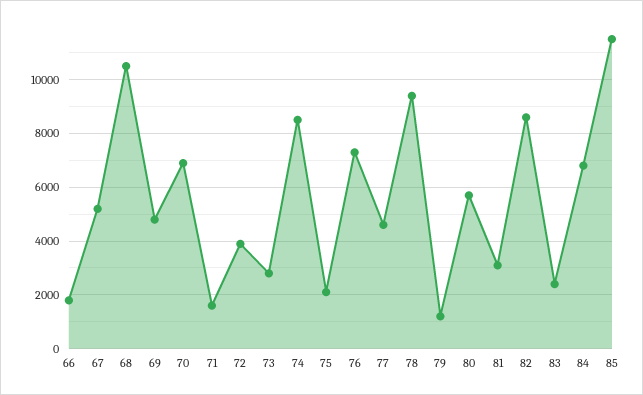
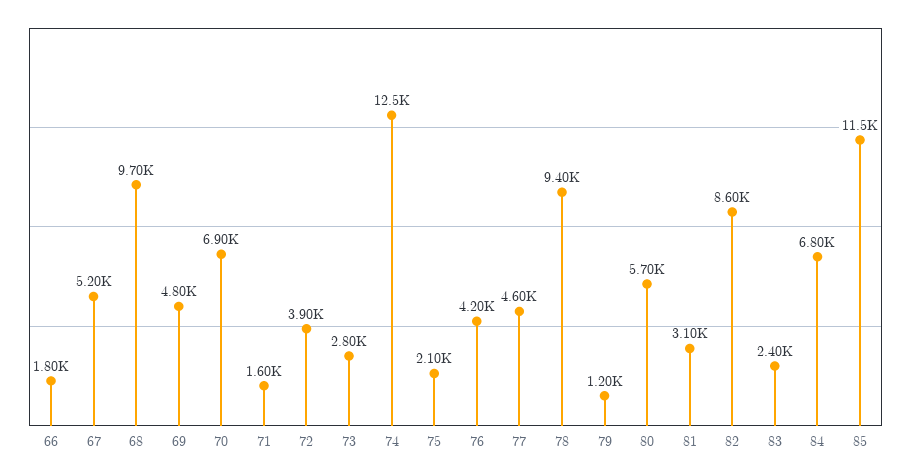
  {
    "66": 1800,
    "67": 5200,
-   "68": 10500,
+   "68": 9700,
    "69": 4800,
    "70": 6900,
    "71": 1600,
    "72": 3900,
    "73": 2800,
-   "74": 8500,
+   "74": 12500,
    "75": 2100,
-   "76": 7250,
+   "76": 4200,
    "77": 4600,
    "78": 9400,
    "79": 1200,
    "80": 5700,
    "81": 3100,
    "82": 8600,
    "83": 2400,
    "84": 6800,
    "85": 11500
  }

